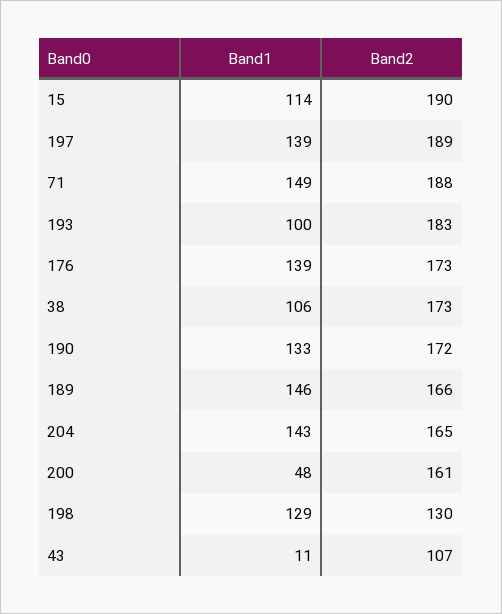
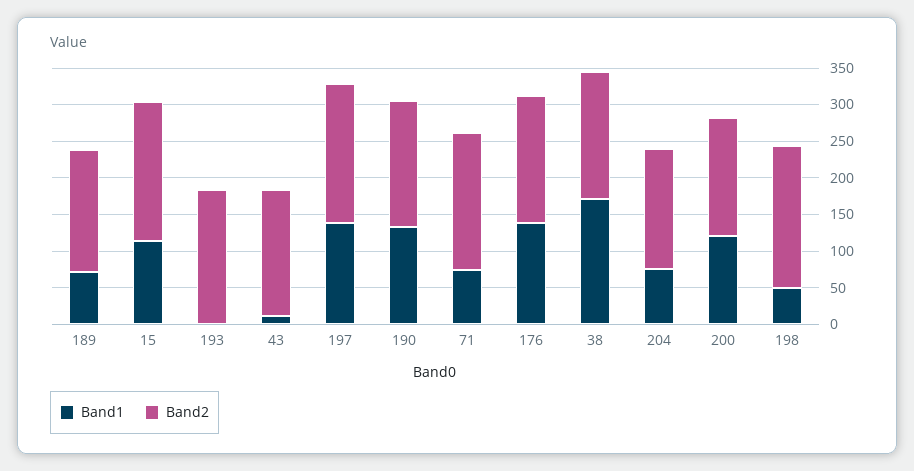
  {
    "Band1": {
      "15": 114,
      "197": 139,
-     "71": 149,
+     "71": 75,
-     "193": 100,
+     "193": 0,
      "176": 139,
-     "38": 106,
+     "38": 175,
      "190": 133,
-     "189": 146,
+     "189": 75,
-     "204": 143,
+     "204": 75,
-     "200": 48,
+     "200": 125,
-     "198": 129,
+     "198": 50,
      "43": 11
    },
    "Band2": {
      "15": 190,
      "197": 189,
      "71": 188,
      "193": 183,
      "176": 173,
      "38": 173,
      "190": 172,
      "189": 166,
      "204": 165,
      "200": 161,
-     "198": 130,
+     "198": 200,
-     "43": 107
+     "43": 175
    }
  }

